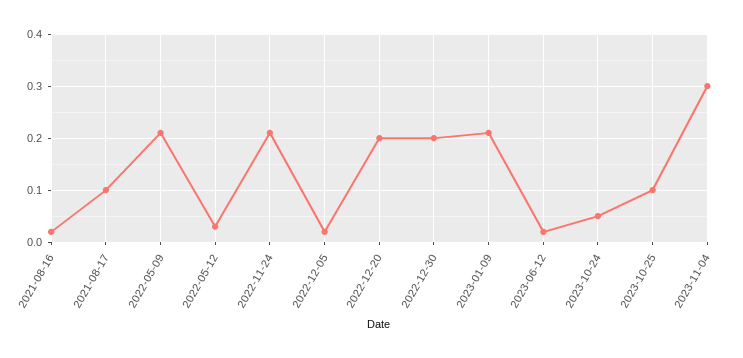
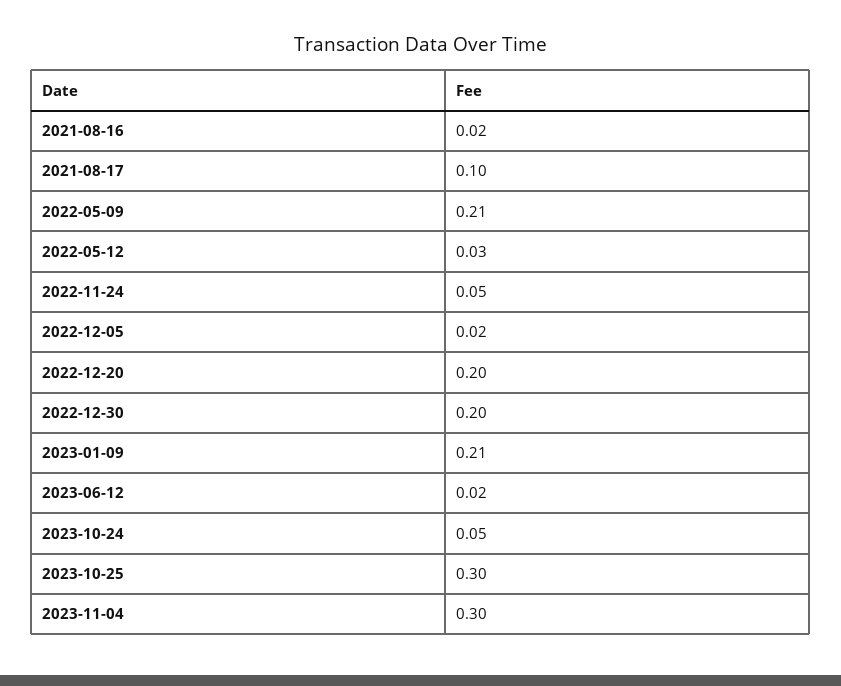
  {
    "2021-08-16": 0.02,
    "2021-08-17": 0.1,
    "2022-05-09": 0.21,
    "2022-05-12": 0.03,
-   "2022-11-24": 0.2,
+   "2022-11-24": 0.05,
    "2022-12-05": 0.02,
    "2022-12-20": 0.2,
    "2022-12-30": 0.2,
    "2023-01-09": 0.21,
    "2023-06-12": 0.02,
    "2023-10-24": 0.05,
-   "2023-10-25": 0.1,
+   "2023-10-25": 0.3,
    "2023-11-04": 0.3
  }

